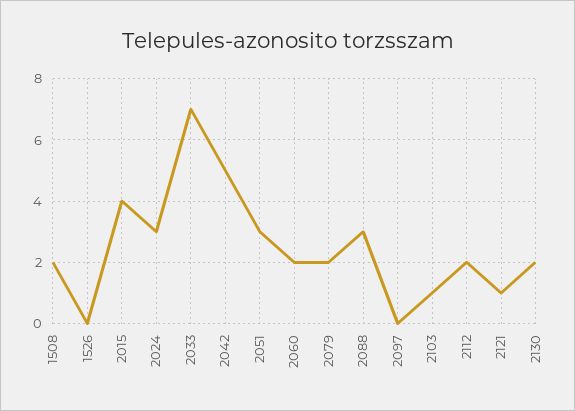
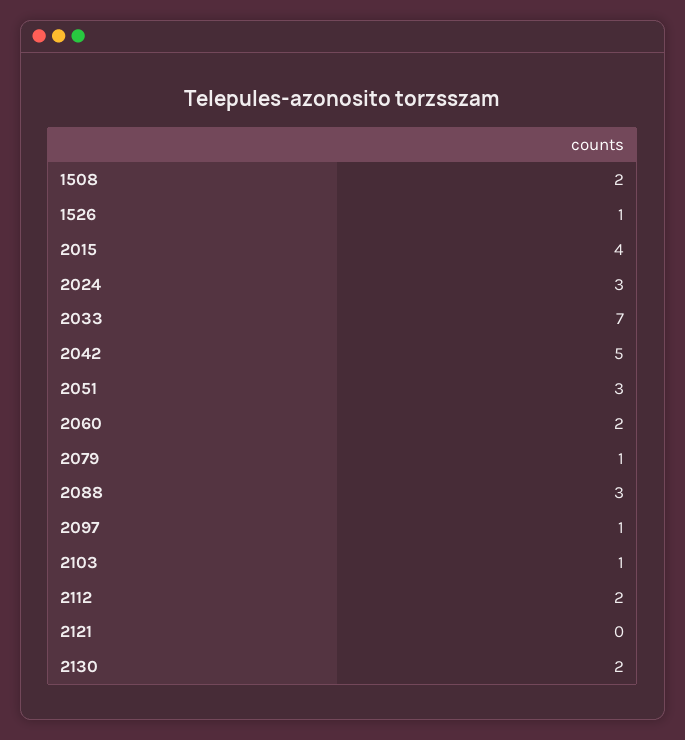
  {
    "1508": 2,
-   "1526": 0,
+   "1526": 1,
    "2015": 4,
    "2024": 3,
    "2033": 7,
    "2042": 5,
    "2051": 3,
    "2060": 2,
-   "2079": 2,
+   "2079": 1,
    "2088": 3,
-   "2097": 0,
+   "2097": 1,
    "2103": 1,
    "2112": 2,
-   "2121": 1,
+   "2121": 0,
    "2130": 2
  }

